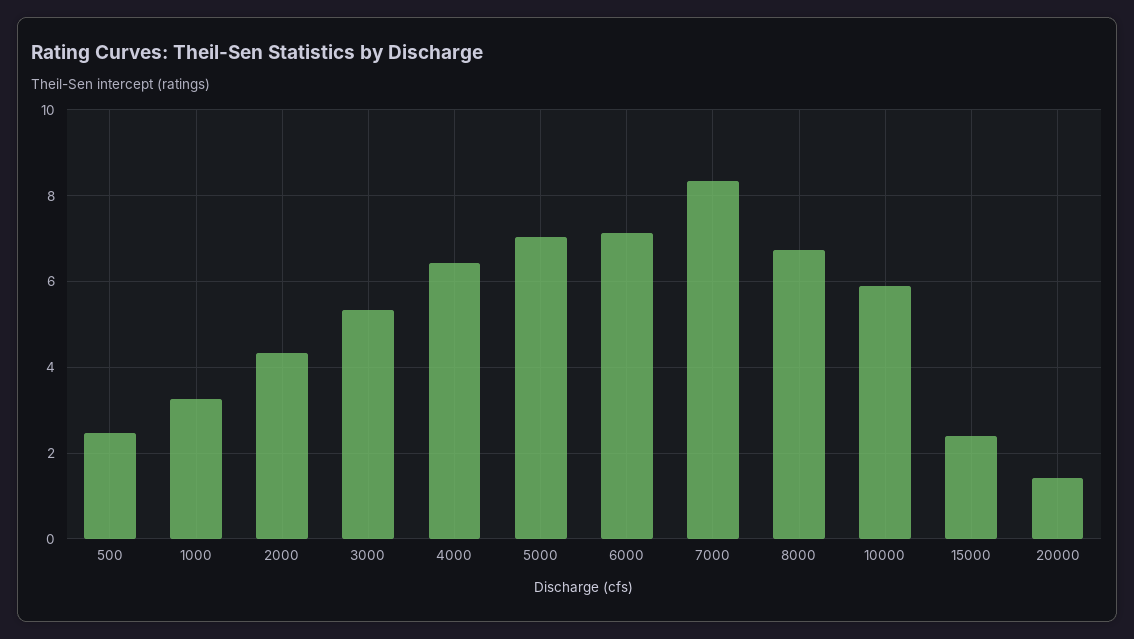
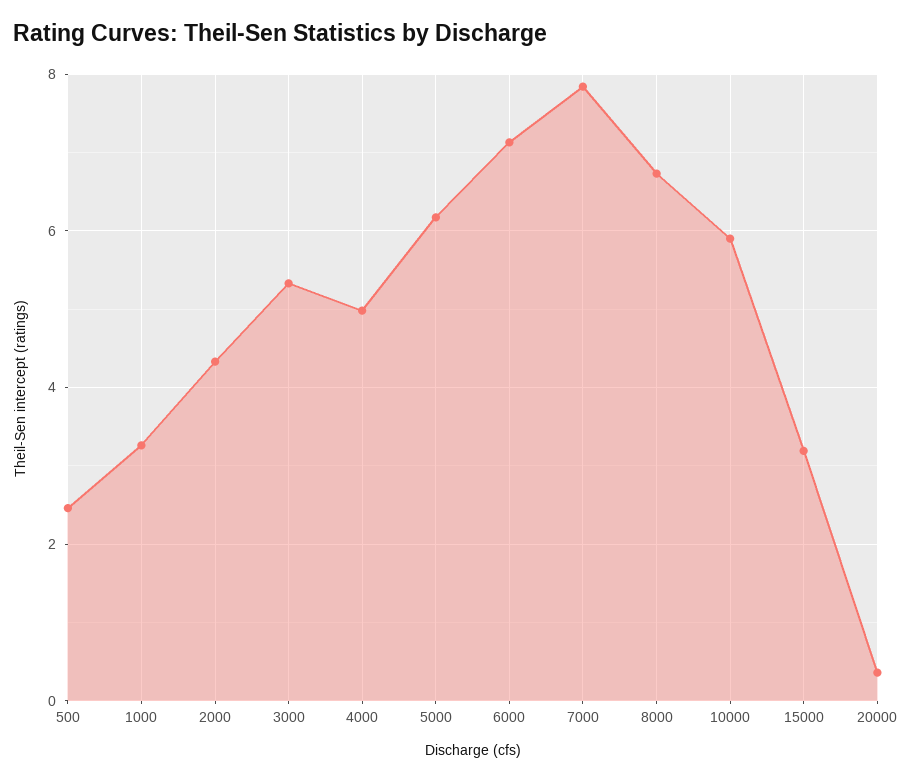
  {
    "500": 2.4,
    "1000": 3.2,
    "2000": 4.4,
    "3000": 5.4,
-   "4000": 6.4,
+   "4000": 5,
-   "5000": 7,
+   "5000": 6.2,
    "6000": 7.2,
-   "7000": 8.4,
+   "7000": 7.8,
    "8000": 6.8,
    "10000": 6,
-   "15000": 2.4,
+   "15000": 3.2,
-   "20000": 1.4
+   "20000": 0.4
  }

